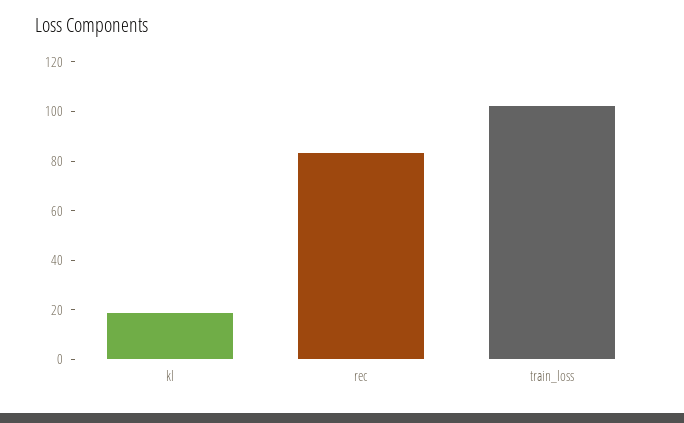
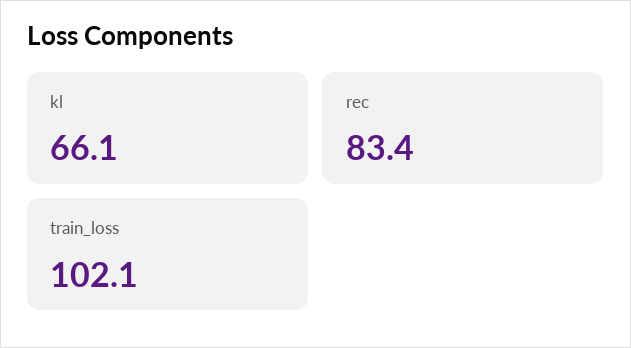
  {
-   "kl": 20,
+   "kl": 66.1,
    "rec": 83.4,
    "train_loss": 102.1
  }

